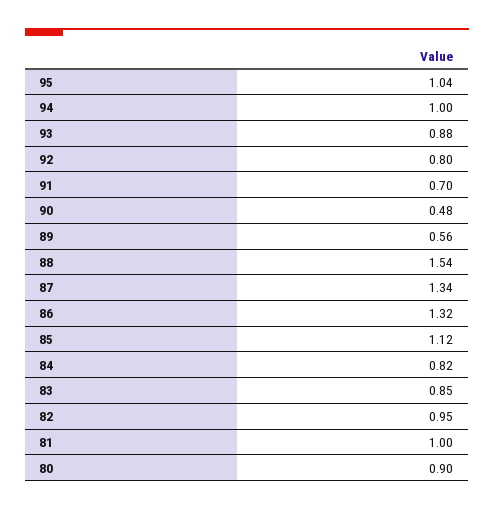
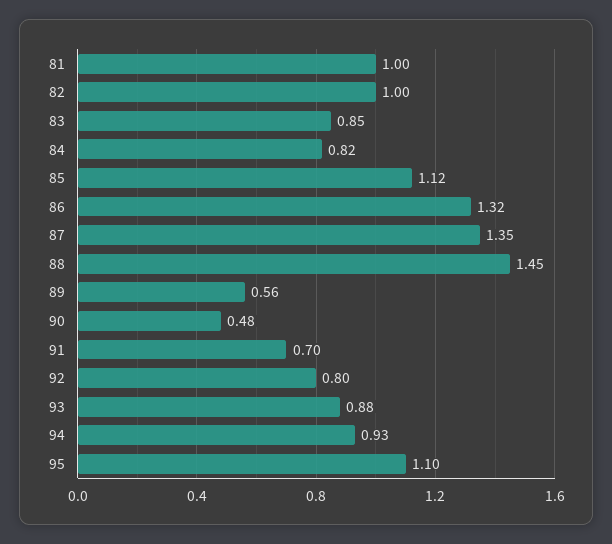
  {
-   "95": 1.04,
+   "95": 1.1,
-   "94": 1,
+   "94": 0.93,
    "93": 0.88,
    "92": 0.8,
    "91": 0.7,
    "90": 0.48,
    "89": 0.56,
-   "88": 1.54,
+   "88": 1.45,
-   "87": 1.34,
+   "87": 1.35,
    "86": 1.32,
    "85": 1.12,
    "84": 0.82,
    "83": 0.85,
-   "82": 0.95,
+   "82": 1,
-   "81": 1,
+   "81": 1
-   "80": 0.9
  }

